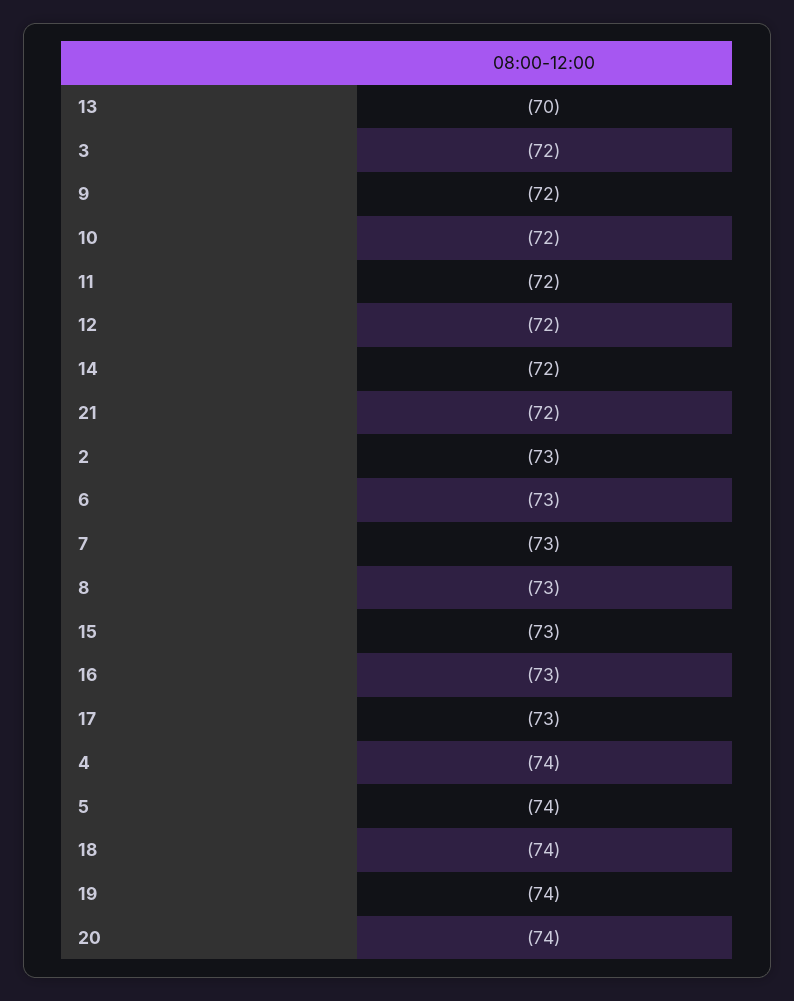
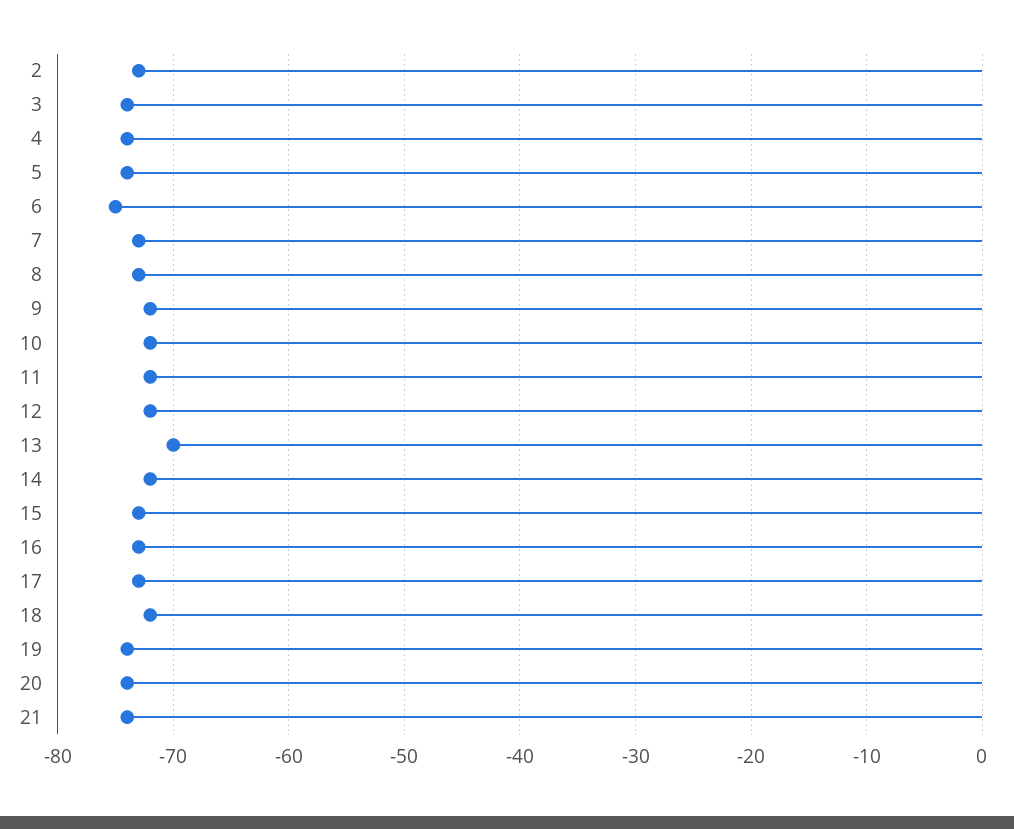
  {
    "13": -70,
-   "3": -72,
+   "3": -74,
    "9": -72,
    "10": -72,
    "11": -72,
    "12": -72,
    "14": -72,
-   "21": -72,
+   "21": -74,
    "2": -73,
-   "6": -73,
+   "6": -75,
    "7": -73,
    "8": -73,
    "15": -73,
    "16": -73,
    "17": -73,
    "4": -74,
    "5": -74,
-   "18": -74,
+   "18": -72,
    "19": -74,
    "20": -74
  }

